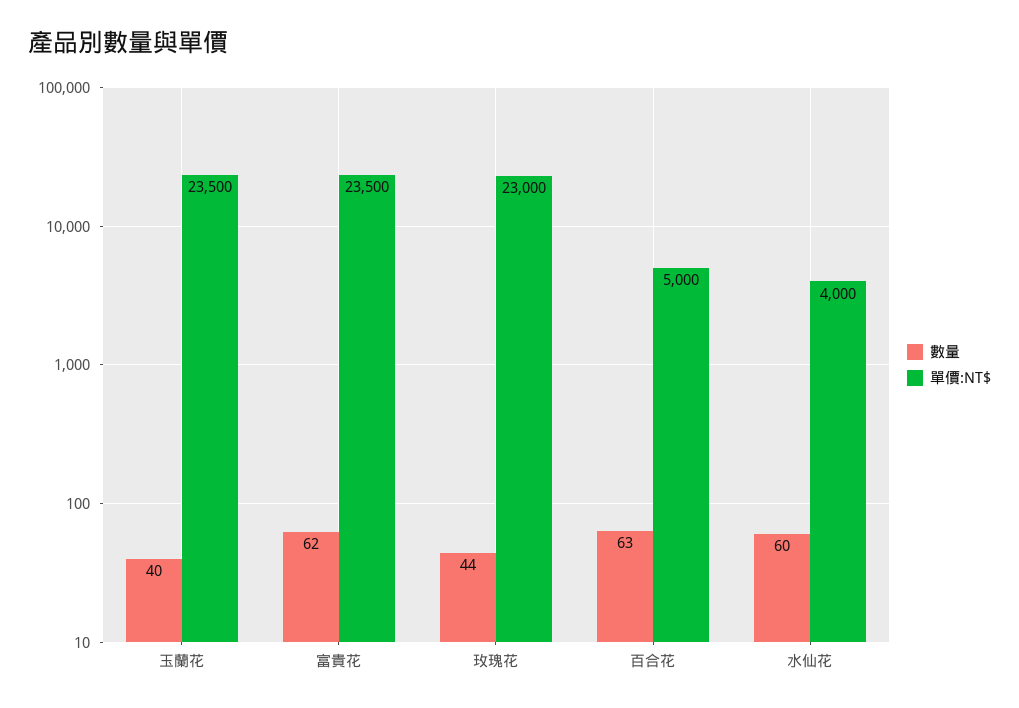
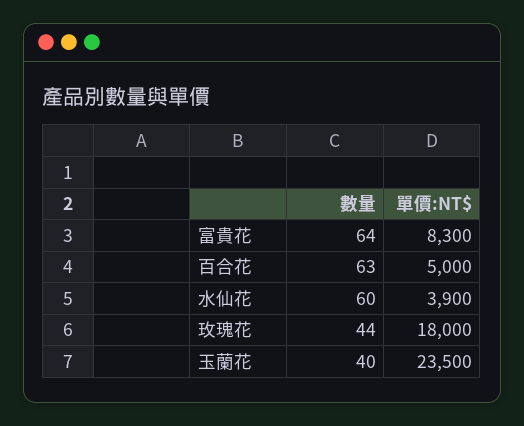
  {
    "數量": {
      "玉蘭花": 40,
-     "富貴花": 62,
+     "富貴花": 64,
      "玫瑰花": 44,
      "百合花": 63,
      "水仙花": 60
    },
    "單價:NT$": {
      "玉蘭花": 23500,
-     "富貴花": 23500,
+     "富貴花": 8300,
-     "玫瑰花": 23000,
+     "玫瑰花": 18000,
      "百合花": 5000,
-     "水仙花": 4000
+     "水仙花": 3900
    }
  }

